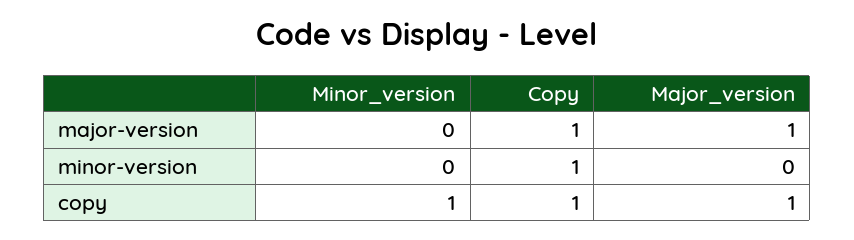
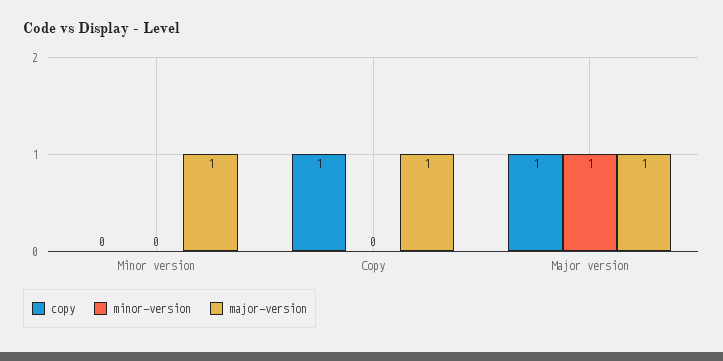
  {
    "major-version": {
-     "Minor_version": 0,
+     "Minor_version": 1,
      "Copy": 1,
      "Major_version": 1
    },
    "minor-version": {
      "Minor_version": 0,
-     "Copy": 1,
+     "Copy": 0,
-     "Major_version": 0
+     "Major_version": 1
    },
    "copy": {
-     "Minor_version": 1,
+     "Minor_version": 0,
      "Copy": 1,
      "Major_version": 1
    }
  }

